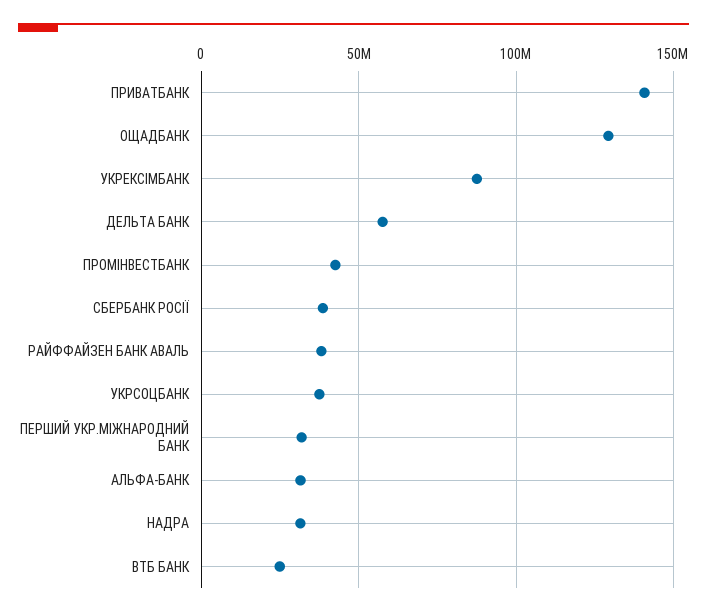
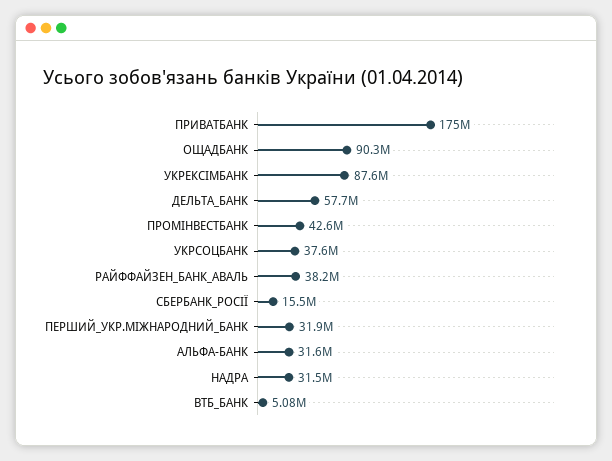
  {
-   "ПРИВАТБАНК": 140000000,
+   "ПРИВАТБАНК": 175000000,
-   "ОЩАДБАНК": 130000000,
+   "ОЩАДБАНК": 90300000,
    "УКРЕКСІМБАНК": 87600000,
    "ДЕЛЬТА БАНК": 57700000,
    "ПРОМІНВЕСТБАНК": 42600000,
-   "СБЕРБАНК РОСІЇ": 40000000,
+   "СБЕРБАНК РОСІЇ": 15500000,
    "РАЙФФАЙЗЕН БАНК АВАЛЬ": 38200000,
    "УКРСОЦБАНК": 37600000,
    "ПЕРШИЙ УКР.МІЖНАРОДНИЙ БАНК": 31900000,
    "АЛЬФА-БАНК": 31600000,
    "НАДРА": 31500000,
-   "ВТБ БАНК": 25000000
+   "ВТБ БАНК": 5080000
  }

